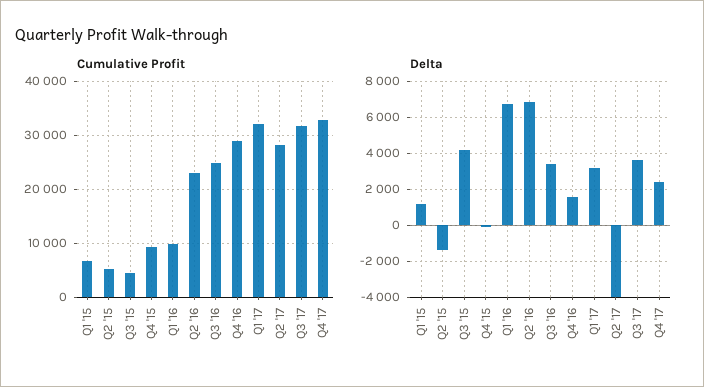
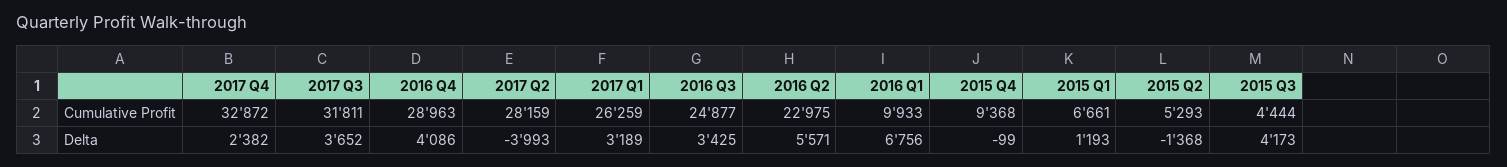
  {
    "Cumulative Profit": {
      "Q1 '15": 6661,
      "Q2 '15": 5293,
      "Q3 '15": 4444,
      "Q4 '15": 9368,
      "Q1 '16": 9933,
      "Q2 '16": 22975,
      "Q3 '16": 24877,
      "Q4 '16": 28963,
-     "Q1 '17": 32000,
+     "Q1 '17": 26259,
      "Q2 '17": 28159,
      "Q3 '17": 31811,
      "Q4 '17": 32872
    },
    "Delta": {
      "Q1 '15": 1193,
      "Q2 '15": -1368,
      "Q3 '15": 4173,
      "Q4 '15": -99,
      "Q1 '16": 6756,
-     "Q2 '16": 7000,
+     "Q2 '16": 5571,
      "Q3 '16": 3425,
-     "Q4 '16": 1500,
+     "Q4 '16": 4086,
      "Q1 '17": 3189,
      "Q2 '17": -3993,
      "Q3 '17": 3652,
      "Q4 '17": 2382
    }
  }

